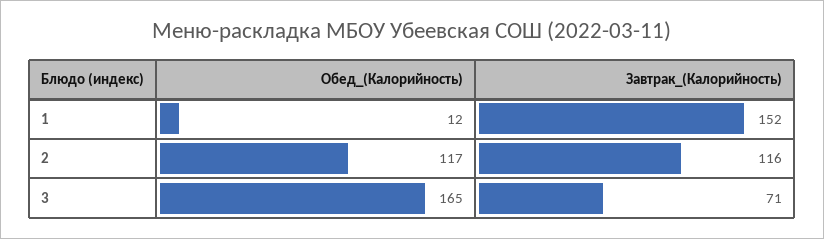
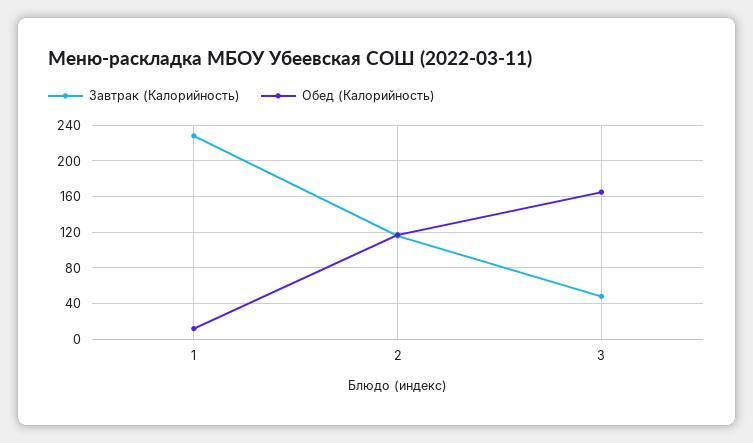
  {
    "Обед_(Калорийность)": {
      "1": 12,
      "2": 117,
      "3": 165
    },
    "Завтрак_(Калорийность)": {
-     "1": 152,
+     "1": 230,
      "2": 116,
-     "3": 71
+     "3": 50
    }
  }

